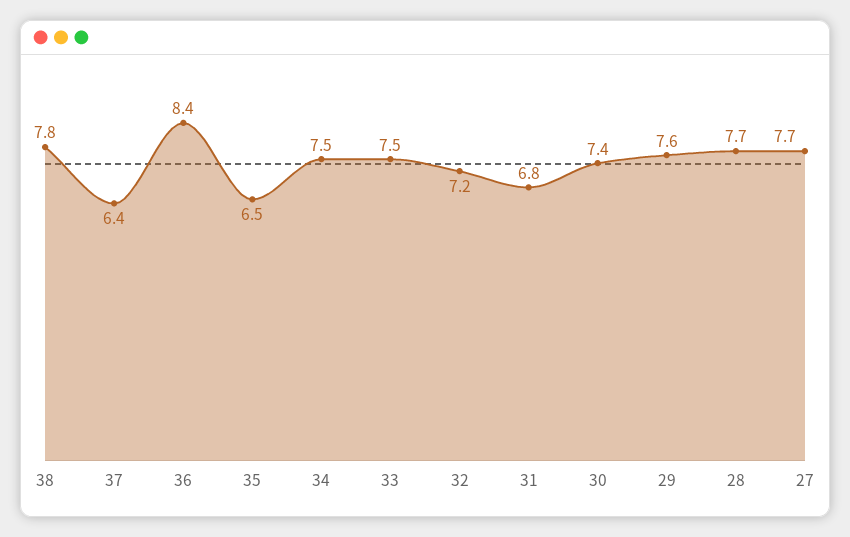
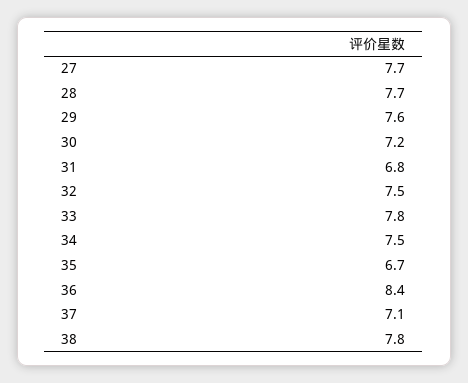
  {
    "38": 7.8,
-   "37": 6.4,
+   "37": 7.1,
    "36": 8.4,
-   "35": 6.5,
+   "35": 6.7,
    "34": 7.5,
-   "33": 7.5,
+   "33": 7.8,
-   "32": 7.2,
+   "32": 7.5,
    "31": 6.8,
-   "30": 7.4,
+   "30": 7.2,
    "29": 7.6,
    "28": 7.7,
    "27": 7.7
  }

